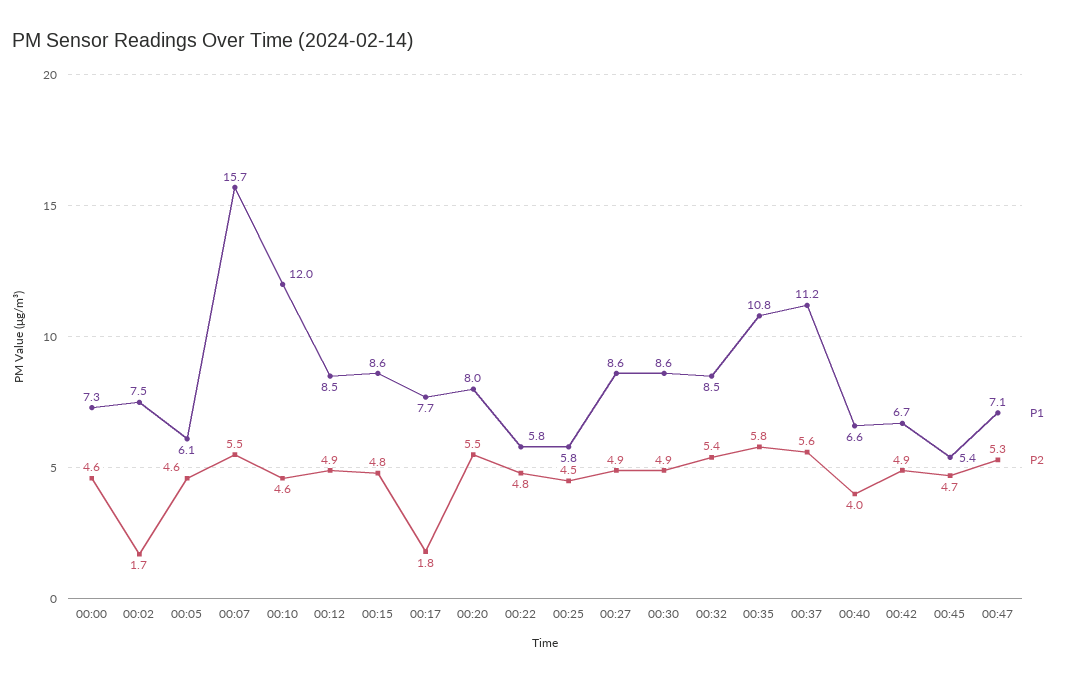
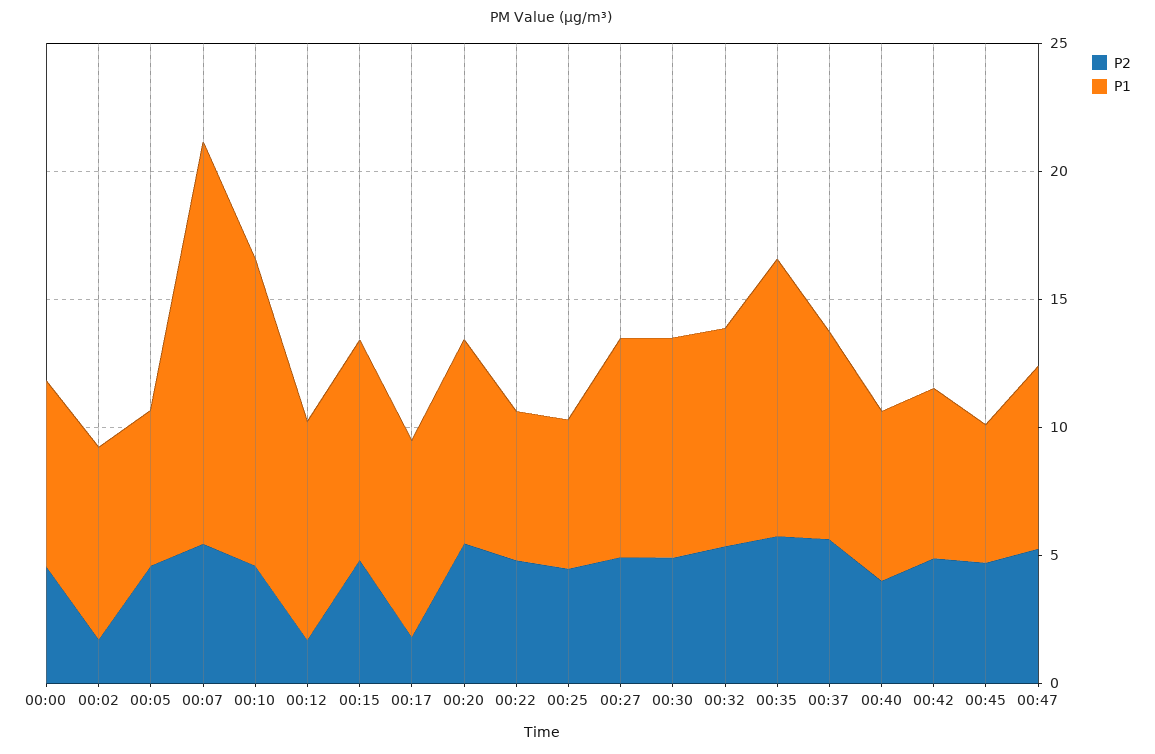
  {
    "P1": {
      "00:00": 7.3,
      "00:02": 7.5,
      "00:05": 6.1,
      "00:07": 15.7,
      "00:10": 12,
      "00:12": 8.5,
      "00:15": 8.6,
      "00:17": 7.7,
      "00:20": 8,
      "00:22": 5.8,
      "00:25": 5.8,
      "00:27": 8.6,
      "00:30": 8.6,
      "00:32": 8.5,
      "00:35": 10.8,
-     "00:37": 11.2,
+     "00:37": 8,
      "00:40": 6.6,
      "00:42": 6.7,
      "00:45": 5.4,
      "00:47": 7.1
    },
    "P2": {
      "00:00": 4.6,
      "00:02": 1.7,
      "00:05": 4.6,
      "00:07": 5.5,
      "00:10": 4.6,
-     "00:12": 4.9,
+     "00:12": 2,
      "00:15": 4.8,
      "00:17": 1.8,
      "00:20": 5.5,
      "00:22": 4.8,
      "00:25": 4.5,
      "00:27": 4.9,
      "00:30": 4.9,
      "00:32": 5.4,
      "00:35": 5.8,
      "00:37": 5.6,
      "00:40": 4,
      "00:42": 4.9,
      "00:45": 4.7,
      "00:47": 5.3
    }
  }

